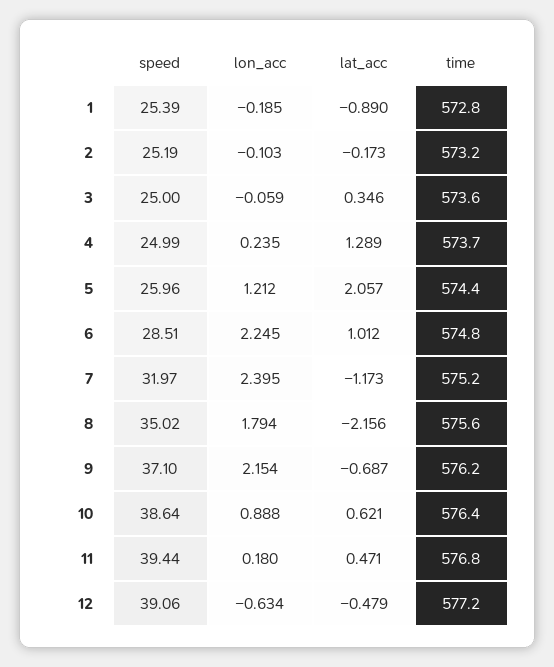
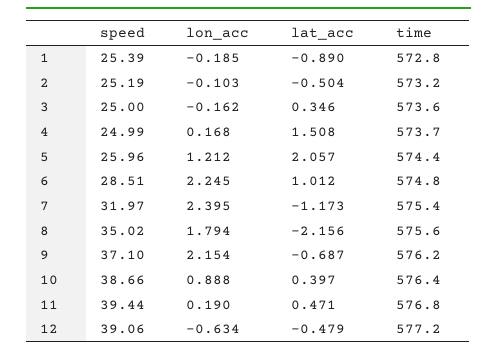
  {
    "speed": {
      "1": 25.39,
      "2": 25.19,
      "3": 25,
      "4": 24.99,
      "5": 25.96,
      "6": 28.51,
      "7": 31.97,
      "8": 35.02,
      "9": 37.1,
-     "10": 38.64,
+     "10": 38.66,
      "11": 39.44,
      "12": 39.06
    },
    "lon_acc": {
      "1": -0.185,
      "2": -0.103,
-     "3": -0.059,
+     "3": -0.162,
-     "4": 0.235,
+     "4": 0.168,
      "5": 1.212,
      "6": 2.245,
      "7": 2.395,
      "8": 1.794,
      "9": 2.154,
      "10": 0.888,
-     "11": 0.18,
+     "11": 0.19,
      "12": -0.634
    },
    "lat_acc": {
      "1": -0.89,
-     "2": -0.173,
+     "2": -0.504,
      "3": 0.346,
-     "4": 1.289,
+     "4": 1.508,
      "5": 2.057,
      "6": 1.012,
      "7": -1.173,
      "8": -2.156,
      "9": -0.687,
-     "10": 0.621,
+     "10": 0.397,
      "11": 0.471,
      "12": -0.479
    },
    "time": {
      "1": 572.8,
      "2": 573.2,
      "3": 573.6,
      "4": 573.7,
      "5": 574.4,
      "6": 574.8,
-     "7": 575.2,
+     "7": 575.4,
      "8": 575.6,
      "9": 576.2,
      "10": 576.4,
      "11": 576.8,
      "12": 577.2
    }
  }

